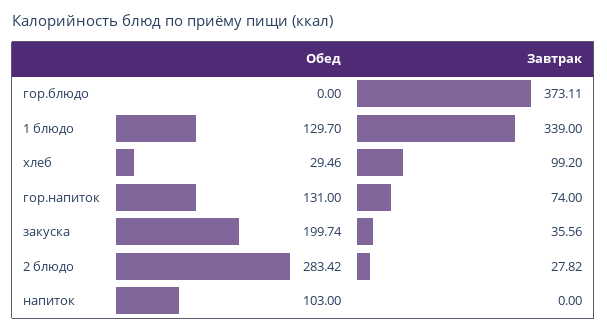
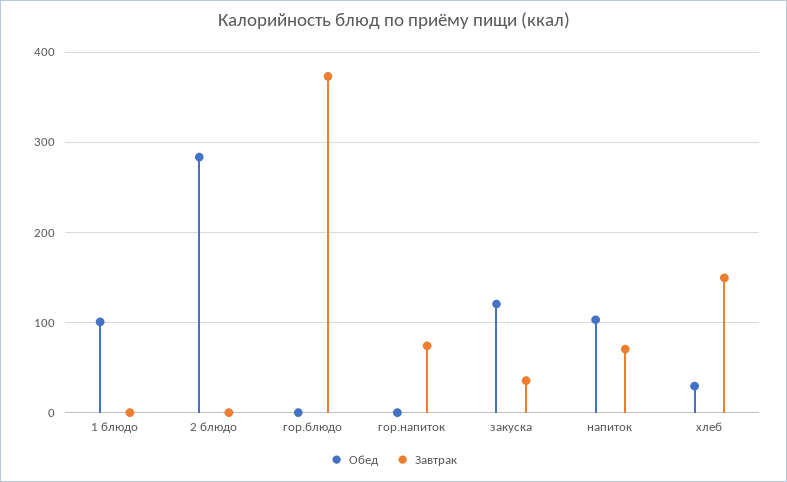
  {
    "Обед": {
      "гор.блюдо": 0,
-     "1 блюдо": 129.7,
+     "1 блюдо": 100,
      "хлеб": 29.46,
-     "гор.напиток": 131,
+     "гор.напиток": 0,
-     "закуска": 199.74,
+     "закуска": 120,
      "2 блюдо": 283.42,
      "напиток": 103
    },
    "Завтрак": {
      "гор.блюдо": 373.11,
-     "1 блюдо": 339,
+     "1 блюдо": 0,
-     "хлеб": 99.2,
+     "хлеб": 150,
      "гор.напиток": 74,
      "закуска": 35.56,
-     "2 блюдо": 27.82,
+     "2 блюдо": 0,
-     "напиток": 0
+     "напиток": 70
    }
  }

